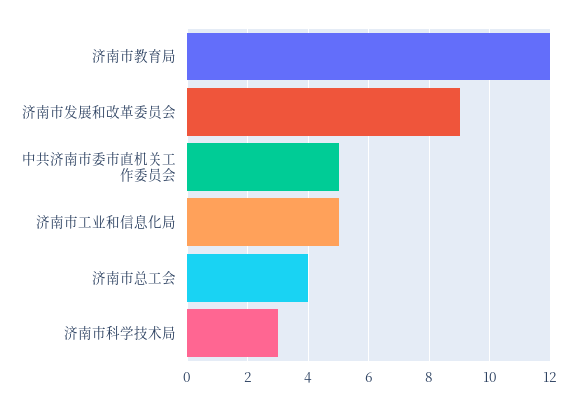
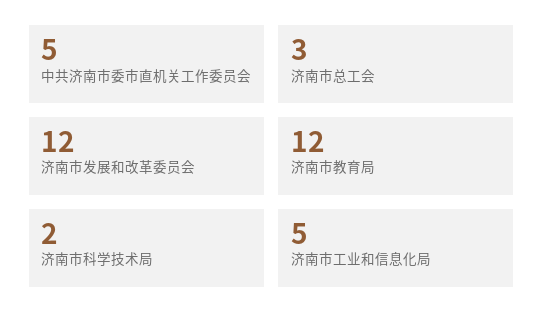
  {
    "济南市教育局": 12,
-   "济南市发展和改革委员会": 9,
+   "济南市发展和改革委员会": 12,
    "中共济南市委市直机关工作委员会": 5,
    "济南市工业和信息化局": 5,
-   "济南市总工会": 4,
+   "济南市总工会": 3,
-   "济南市科学技术局": 3
+   "济南市科学技术局": 2
  }

